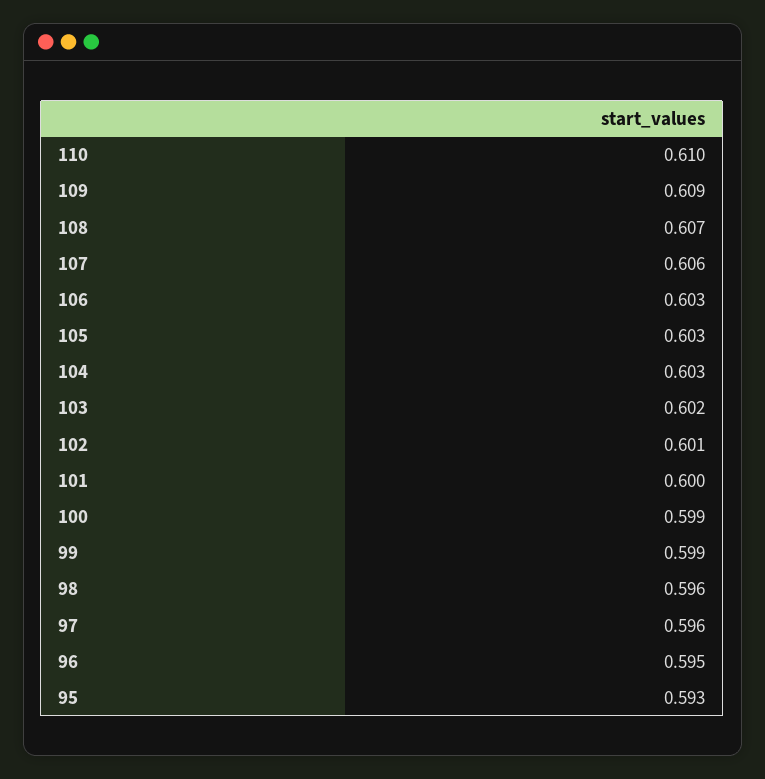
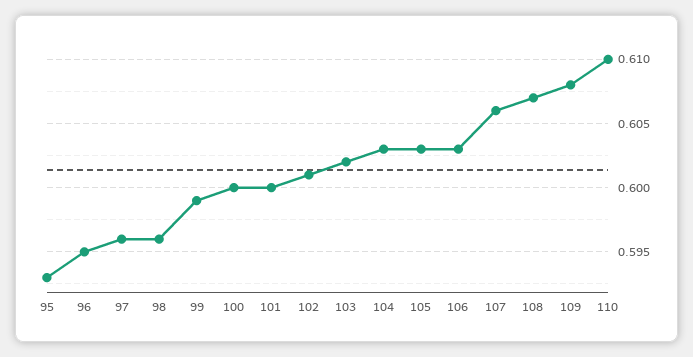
  {
    "110": 0.61,
-   "109": 0.609,
+   "109": 0.608,
    "108": 0.607,
    "107": 0.606,
    "106": 0.603,
    "105": 0.603,
    "104": 0.603,
    "103": 0.602,
    "102": 0.601,
    "101": 0.6,
-   "100": 0.599,
+   "100": 0.6,
    "99": 0.599,
    "98": 0.596,
    "97": 0.596,
    "96": 0.595,
    "95": 0.593
  }

